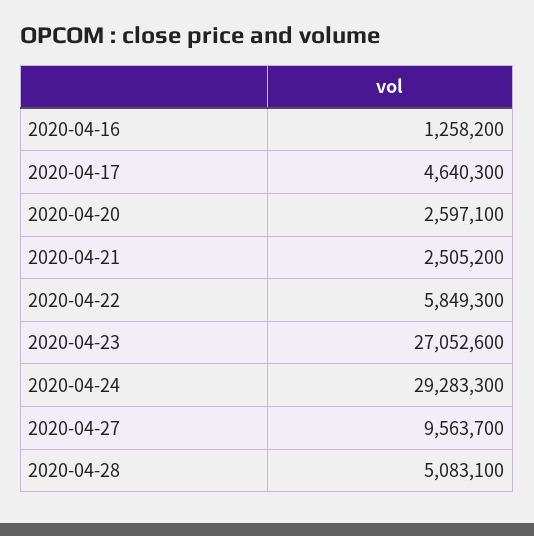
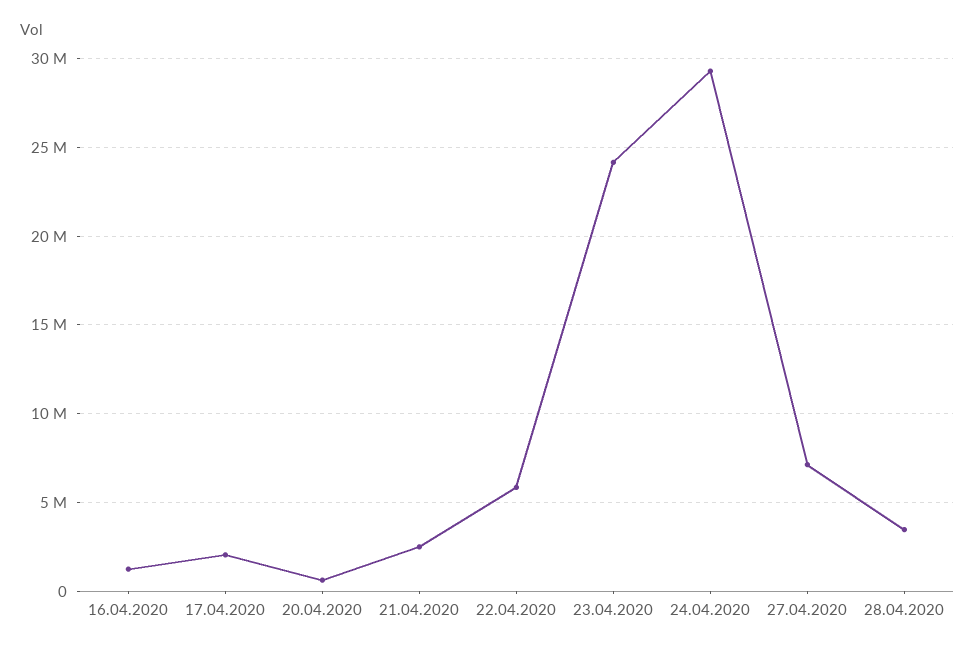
  {
    "2020-04-16": 1258200,
-   "2020-04-17": 4640300,
+   "2020-04-17": 2000000,
-   "2020-04-20": 2597100,
+   "2020-04-20": 500000,
    "2020-04-21": 2505200,
    "2020-04-22": 5849300,
-   "2020-04-23": 27052600,
+   "2020-04-23": 24000000,
    "2020-04-24": 29283300,
-   "2020-04-27": 9563700,
+   "2020-04-27": 7000000,
-   "2020-04-28": 5083100
+   "2020-04-28": 3500000
  }

